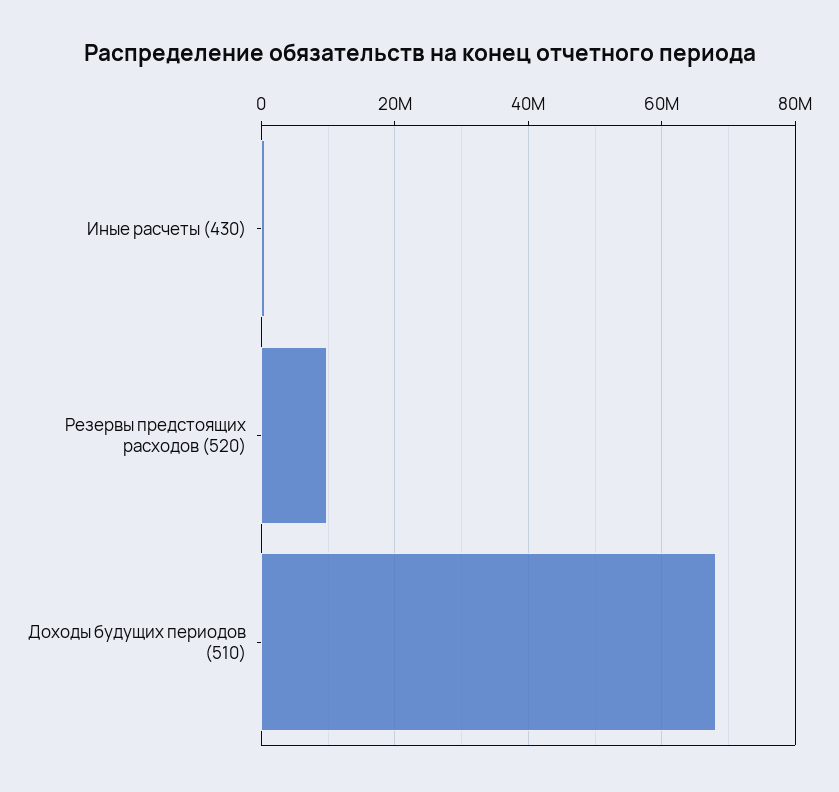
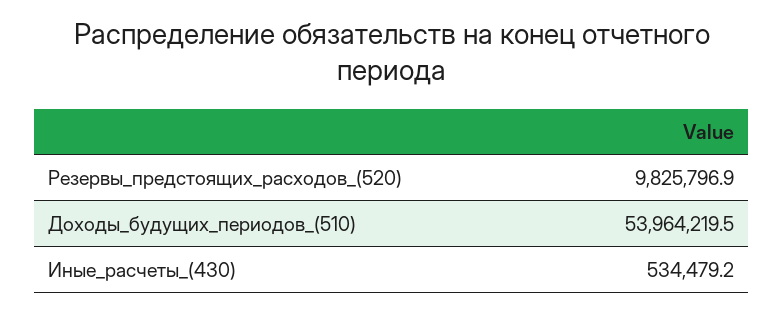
  {
    "Иные расчеты (430)": 534479.2,
    "Резервы предстоящих расходов (520)": 9825796.9,
-   "Доходы будущих периодов (510)": 68000000
+   "Доходы будущих периодов (510)": 53964219.5
  }

